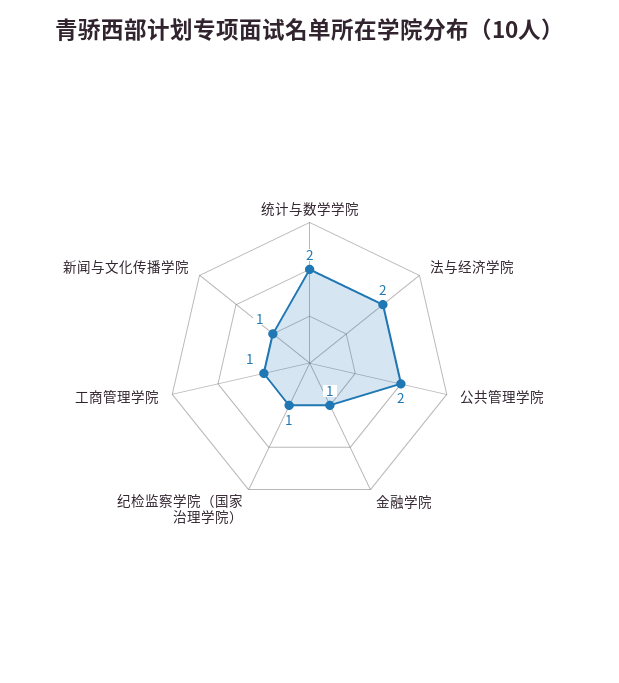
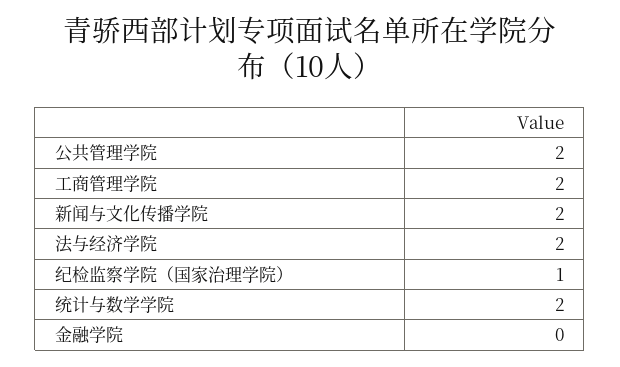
  {
    "统计与数学学院": 2,
    "法与经济学院": 2,
    "公共管理学院": 2,
-   "金融学院": 1,
+   "金融学院": 0,
    "纪检监察学院（国家治理学院）": 1,
-   "工商管理学院": 1,
+   "工商管理学院": 2,
-   "新闻与文化传播学院": 1
+   "新闻与文化传播学院": 2
  }

